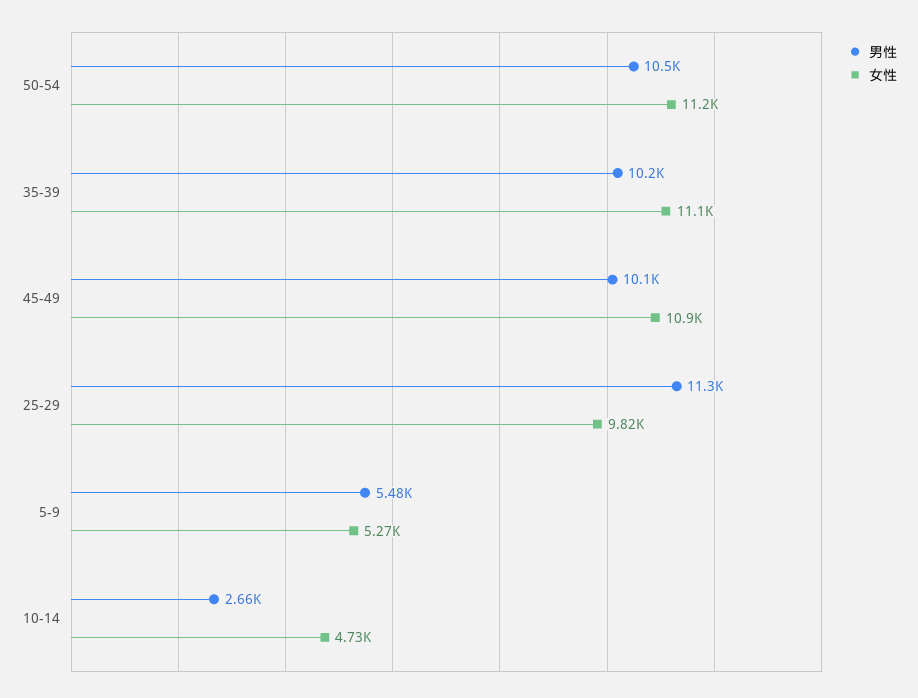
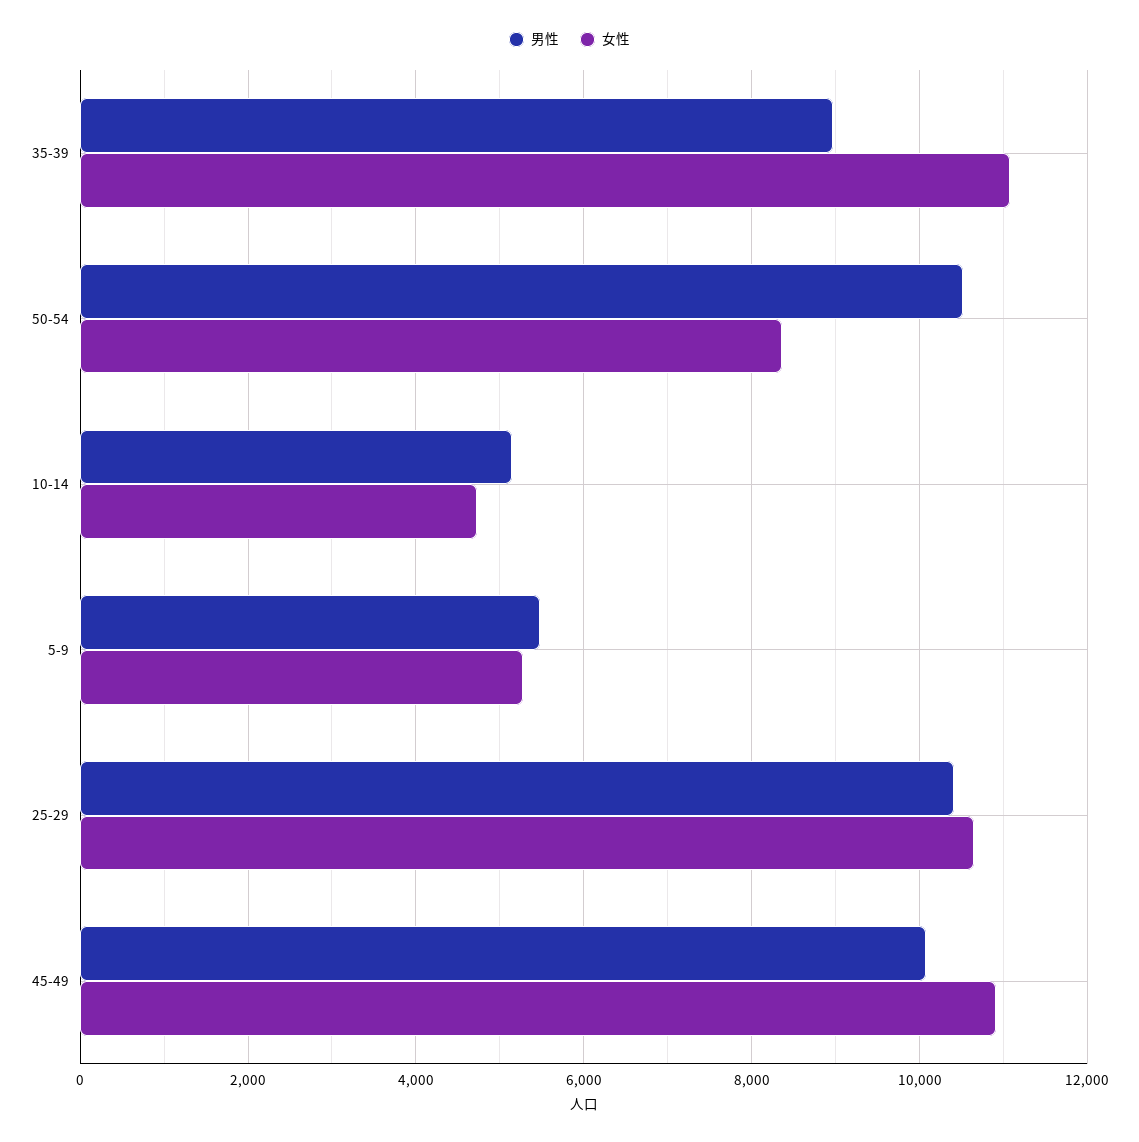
  {
    "男性": {
      "50-54": 10500,
-     "35-39": 10200,
+     "35-39": 9000,
      "45-49": 10100,
-     "25-29": 11300,
+     "25-29": 10400,
      "5-9": 5480,
-     "10-14": 2660
+     "10-14": 5200
    },
    "女性": {
-     "50-54": 11200,
+     "50-54": 8400,
      "35-39": 11100,
      "45-49": 10900,
-     "25-29": 9820,
+     "25-29": 10600,
      "5-9": 5270,
      "10-14": 4730
    }
  }

